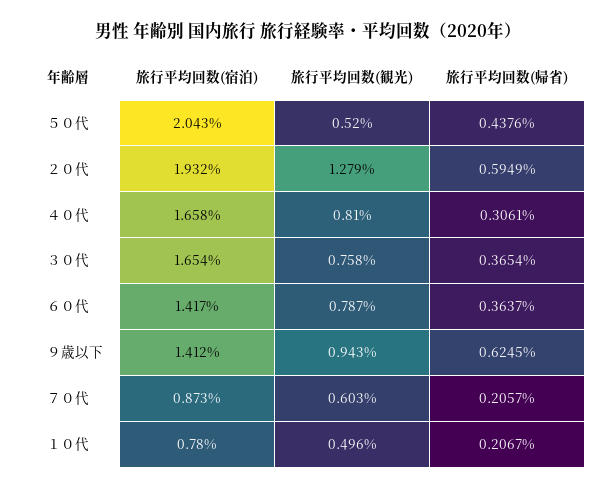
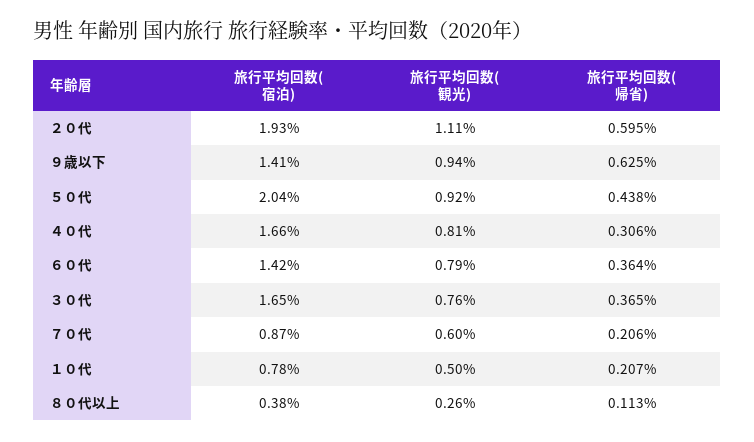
  {
    "旅行平均回数(宿泊)": {
      "５０代": 2.043,
      "２０代": 1.932,
      "４０代": 1.658,
      "３０代": 1.654,
      "６０代": 1.417,
      "９歳以下": 1.412,
      "７０代": 0.873,
-     "１０代": 0.78
+     "１０代": 0.78,
+     "８０代以上": 0.38
    },
    "旅行平均回数(観光)": {
-     "５０代": 0.52,
+     "５０代": 0.92,
-     "２０代": 1.279,
+     "２０代": 1.11,
      "４０代": 0.81,
      "３０代": 0.758,
      "６０代": 0.787,
      "９歳以下": 0.943,
      "７０代": 0.603,
-     "１０代": 0.496
+     "１０代": 0.496,
+     "８０代以上": 0.26
    },
    "旅行平均回数(帰省)": {
      "５０代": 0.4376,
      "２０代": 0.5949,
      "４０代": 0.3061,
      "３０代": 0.3654,
      "６０代": 0.3637,
      "９歳以下": 0.6245,
      "７０代": 0.2057,
-     "１０代": 0.2067
+     "１０代": 0.2067,
+     "８０代以上": 0.113
    }
  }

